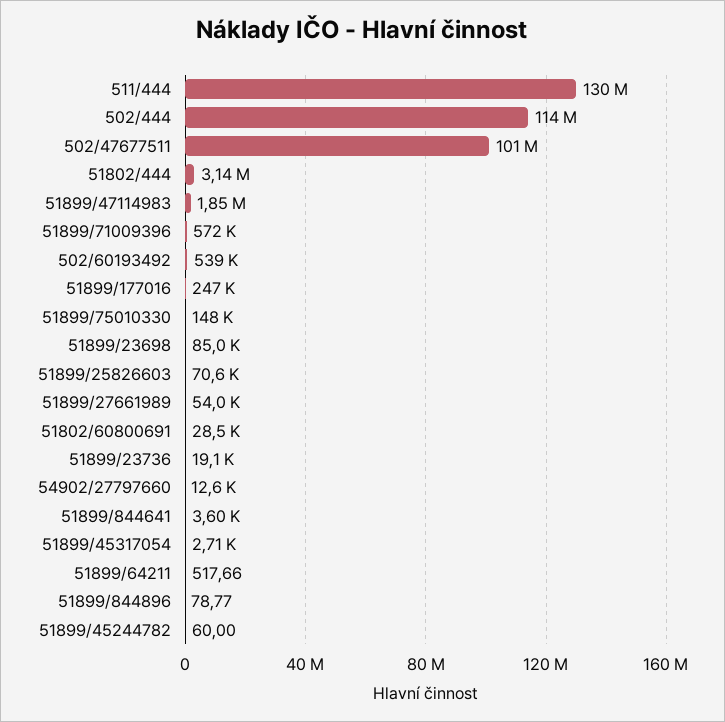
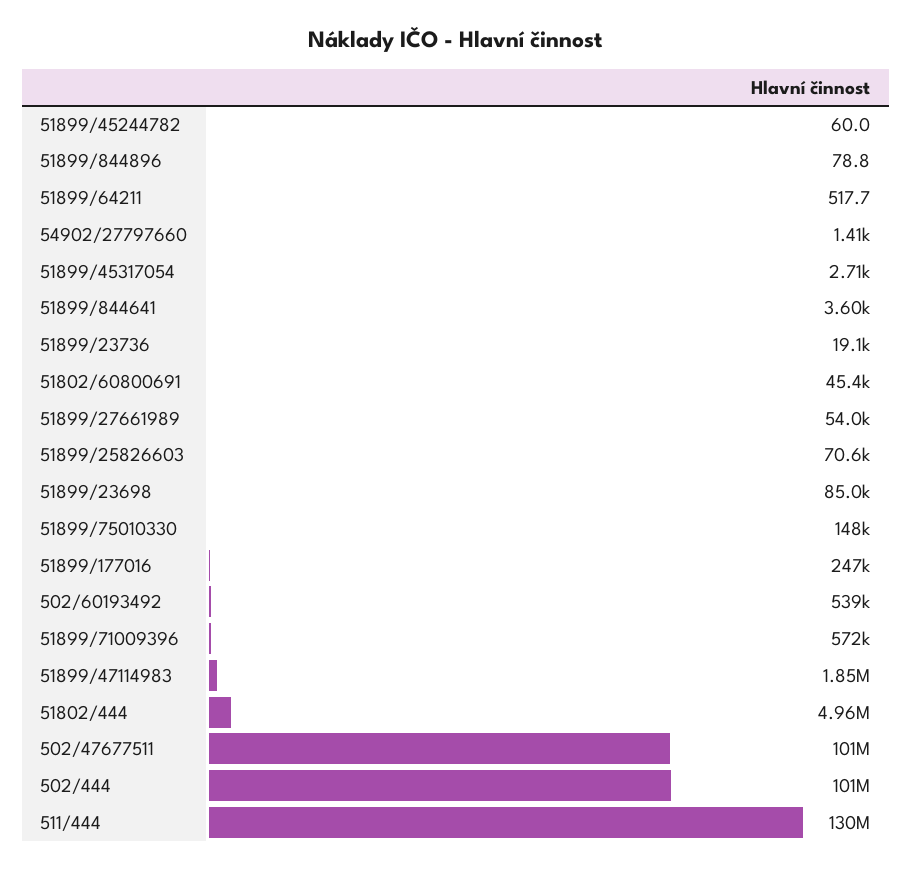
  {
    "511/444": 130000000,
-   "502/444": 114000000,
+   "502/444": 101000000,
    "502/47677511": 101000000,
-   "51802/444": 3140000,
+   "51802/444": 4960000,
    "51899/47114983": 1850000,
    "51899/71009396": 572000,
    "502/60193492": 539000,
    "51899/177016": 247000,
    "51899/75010330": 148000,
    "51899/23698": 85000,
    "51899/25826603": 70600,
    "51899/27661989": 54000,
-   "51802/60800691": 28500,
+   "51802/60800691": 45400,
    "51899/23736": 19100,
-   "54902/27797660": 12600,
+   "54902/27797660": 1410,
    "51899/844641": 3600,
    "51899/45317054": 2710,
    "51899/64211": 517.66,
    "51899/844896": 78.77,
    "51899/45244782": 60
  }

